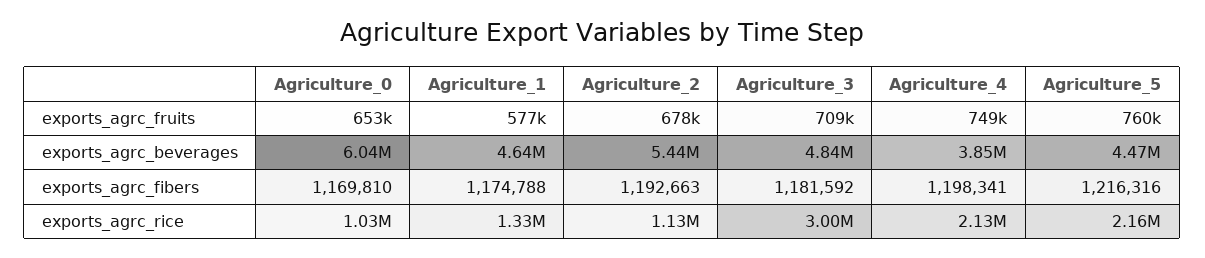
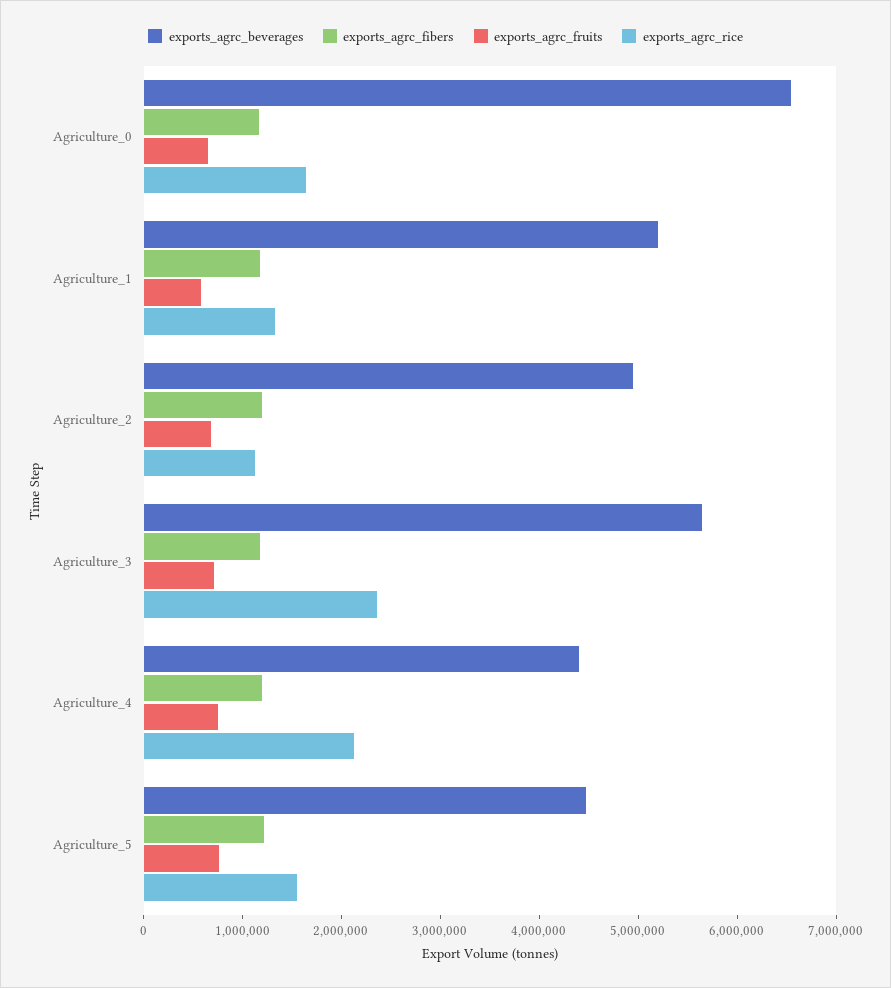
  {
    "exports_agrc_fruits": {
      "Agriculture_0": 653000,
      "Agriculture_1": 577000,
      "Agriculture_2": 678000,
      "Agriculture_3": 709000,
      "Agriculture_4": 749000,
      "Agriculture_5": 760000
    },
    "exports_agrc_beverages": {
-     "Agriculture_0": 6040000,
+     "Agriculture_0": 6600000,
-     "Agriculture_1": 4640000,
+     "Agriculture_1": 5200000,
-     "Agriculture_2": 5440000,
+     "Agriculture_2": 5000000,
-     "Agriculture_3": 4840000,
+     "Agriculture_3": 5600000,
-     "Agriculture_4": 3850000,
+     "Agriculture_4": 4400000,
      "Agriculture_5": 4470000
    },
    "exports_agrc_fibers": {
      "Agriculture_0": 1169810,
      "Agriculture_1": 1174788,
      "Agriculture_2": 1192663,
      "Agriculture_3": 1181592,
      "Agriculture_4": 1198341,
      "Agriculture_5": 1216316
    },
    "exports_agrc_rice": {
-     "Agriculture_0": 1030000,
+     "Agriculture_0": 1600000,
      "Agriculture_1": 1330000,
      "Agriculture_2": 1130000,
-     "Agriculture_3": 3000000,
+     "Agriculture_3": 2400000,
      "Agriculture_4": 2130000,
-     "Agriculture_5": 2160000
+     "Agriculture_5": 1600000
    }
  }

